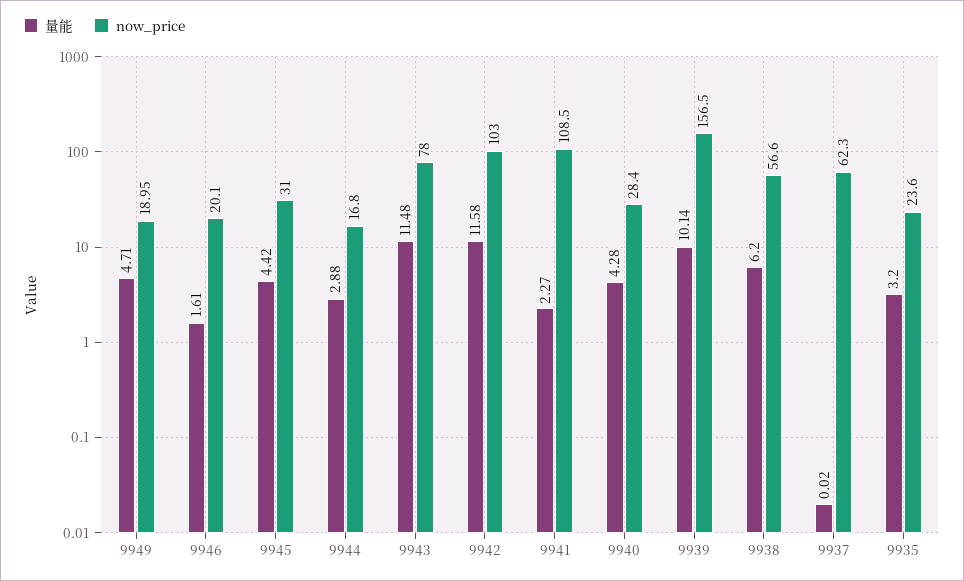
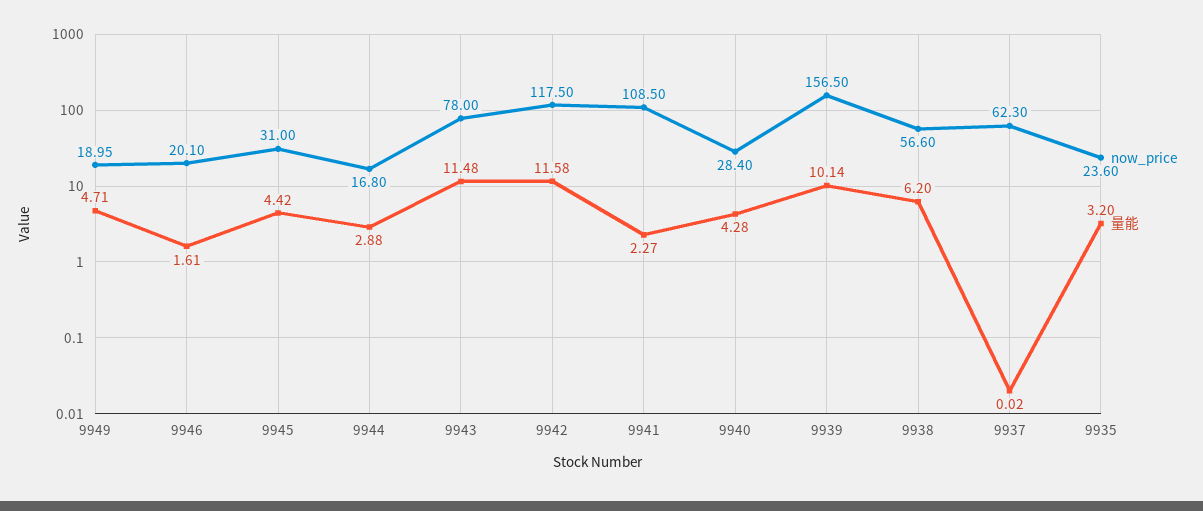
  {
    "量能": {
      "9949": 4.71,
      "9946": 1.61,
      "9945": 4.42,
      "9944": 2.88,
      "9943": 11.48,
      "9942": 11.58,
      "9941": 2.27,
      "9940": 4.28,
      "9939": 10.14,
      "9938": 6.2,
      "9937": 0.02,
      "9935": 3.2
    },
    "now_price": {
      "9949": 18.95,
      "9946": 20.1,
      "9945": 31,
      "9944": 16.8,
      "9943": 78,
-     "9942": 103,
+     "9942": 117.5,
      "9941": 108.5,
      "9940": 28.4,
      "9939": 156.5,
      "9938": 56.6,
      "9937": 62.3,
      "9935": 23.6
    }
  }

